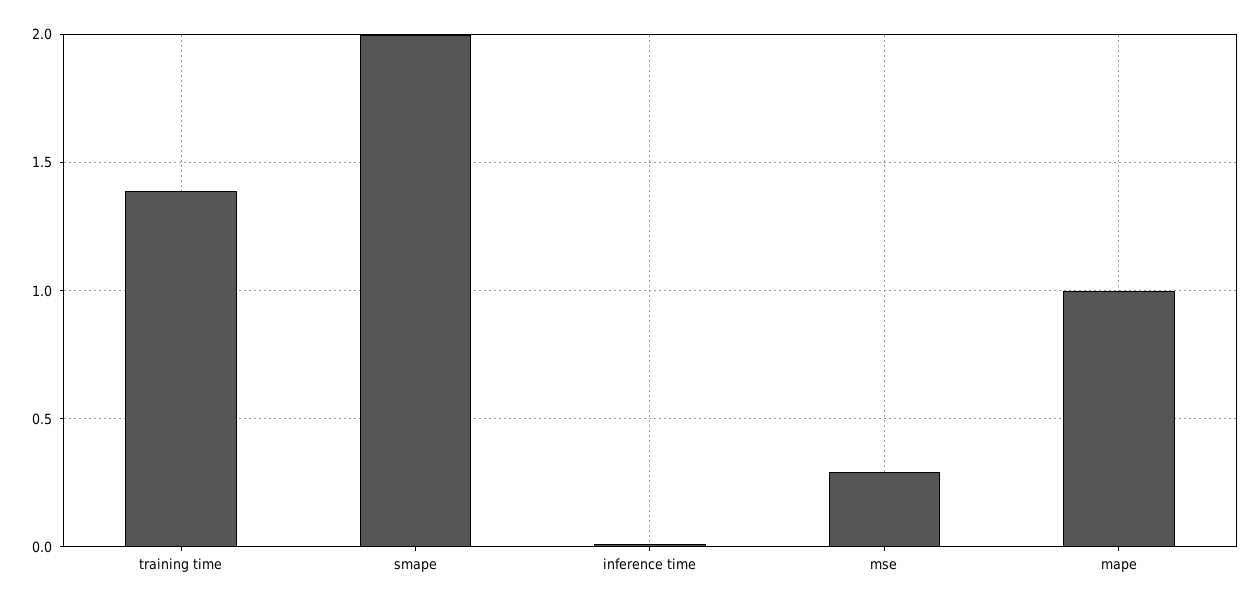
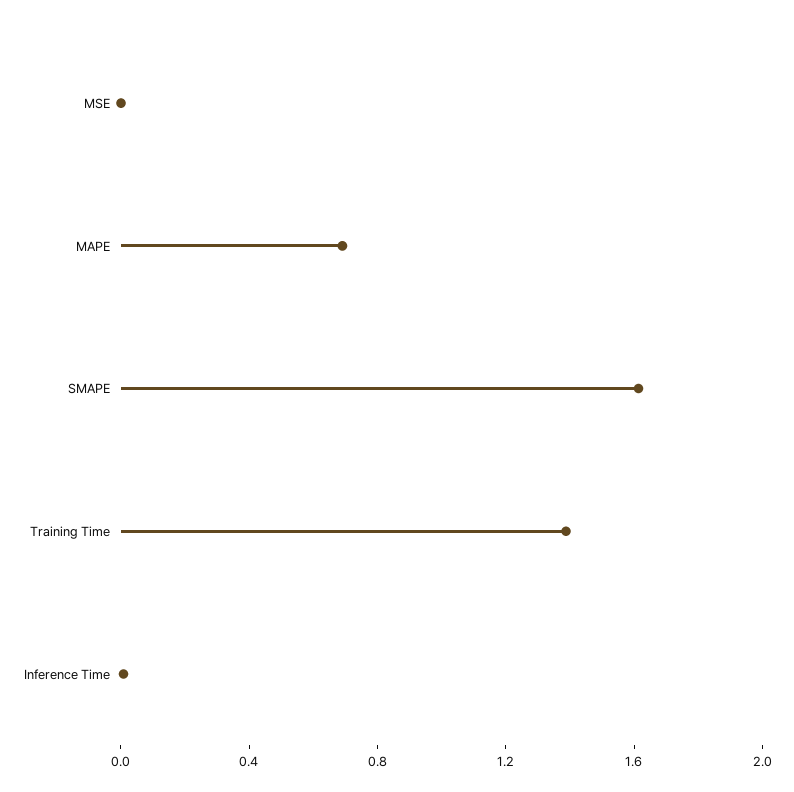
  {
    "training time": 1.4,
-   "smape": 2,
+   "smape": 1.6,
    "inference time": 0,
-   "mse": 0.3,
+   "mse": 0,
-   "mape": 1
+   "mape": 0.7
  }

